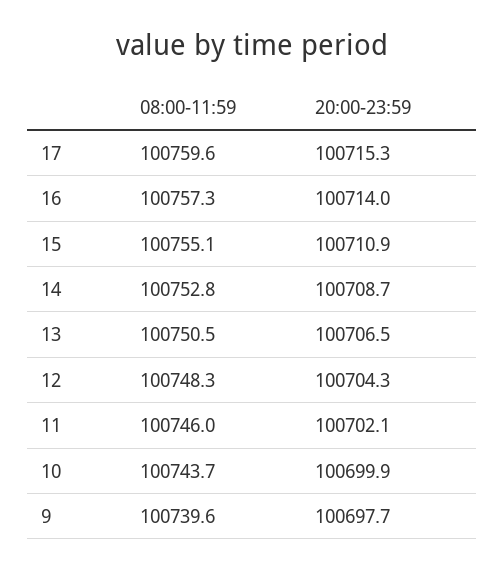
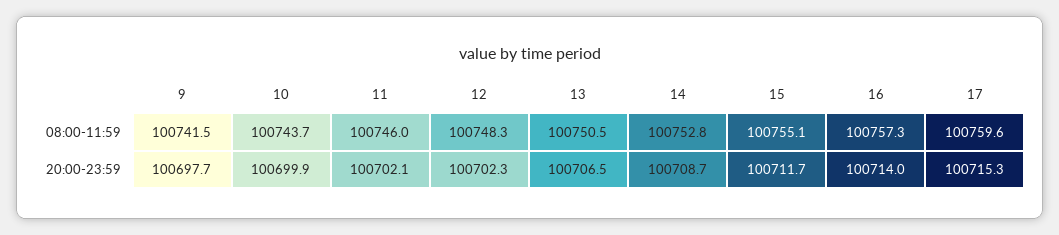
  {
    "08:00-11:59": {
      "17": 100759.6,
      "16": 100757.3,
      "15": 100755.1,
      "14": 100752.8,
      "13": 100750.5,
      "12": 100748.3,
      "11": 100746,
      "10": 100743.7,
-     "9": 100739.6
+     "9": 100741.5
    },
    "20:00-23:59": {
      "17": 100715.3,
      "16": 100714,
-     "15": 100710.9,
+     "15": 100711.7,
      "14": 100708.7,
      "13": 100706.5,
-     "12": 100704.3,
+     "12": 100702.3,
      "11": 100702.1,
      "10": 100699.9,
      "9": 100697.7
    }
  }

